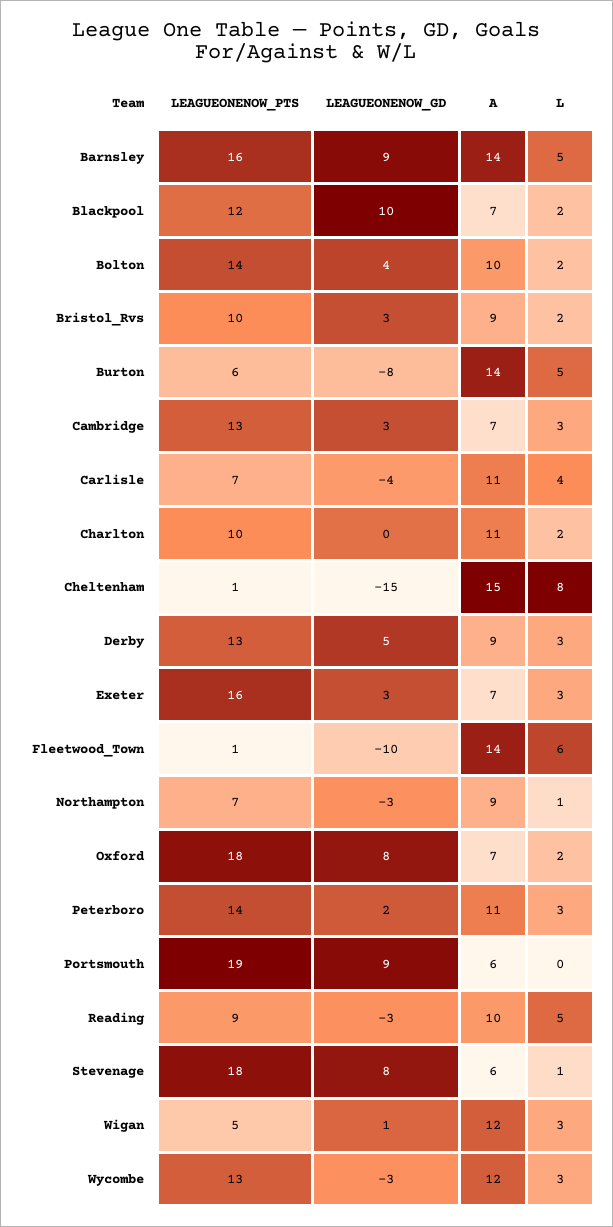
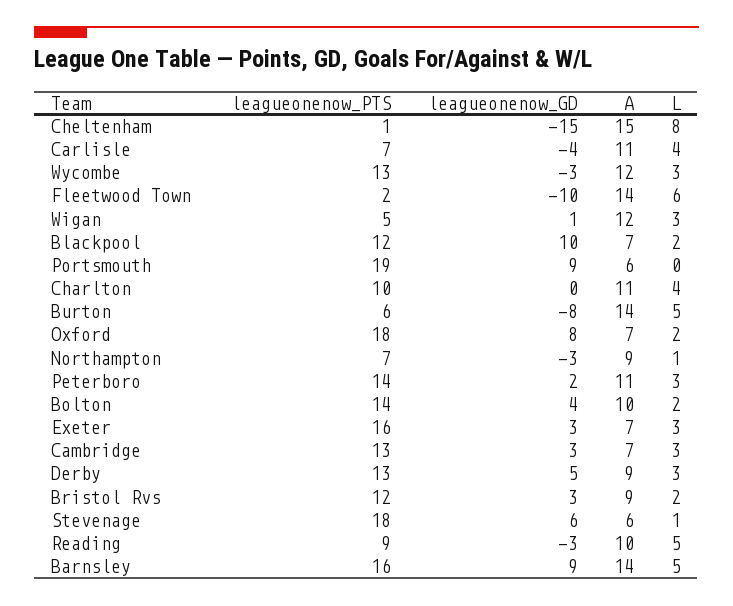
  {
    "LEAGUEONENOW_PTS": {
      "Barnsley": 16,
      "Blackpool": 12,
      "Bolton": 14,
-     "Bristol_Rvs": 10,
+     "Bristol_Rvs": 12,
      "Burton": 6,
      "Cambridge": 13,
      "Carlisle": 7,
      "Charlton": 10,
      "Cheltenham": 1,
      "Derby": 13,
      "Exeter": 16,
-     "Fleetwood_Town": 1,
+     "Fleetwood_Town": 2,
      "Northampton": 7,
      "Oxford": 18,
      "Peterboro": 14,
      "Portsmouth": 19,
      "Reading": 9,
      "Stevenage": 18,
      "Wigan": 5,
      "Wycombe": 13
    },
    "LEAGUEONENOW_GD": {
      "Barnsley": 9,
      "Blackpool": 10,
      "Bolton": 4,
      "Bristol_Rvs": 3,
      "Burton": -8,
      "Cambridge": 3,
      "Carlisle": -4,
      "Charlton": 0,
      "Cheltenham": -15,
      "Derby": 5,
      "Exeter": 3,
      "Fleetwood_Town": -10,
      "Northampton": -3,
      "Oxford": 8,
      "Peterboro": 2,
      "Portsmouth": 9,
      "Reading": -3,
-     "Stevenage": 8,
+     "Stevenage": 6,
      "Wigan": 1,
      "Wycombe": -3
    },
    "A": {
      "Barnsley": 14,
      "Blackpool": 7,
      "Bolton": 10,
      "Bristol_Rvs": 9,
      "Burton": 14,
      "Cambridge": 7,
      "Carlisle": 11,
      "Charlton": 11,
      "Cheltenham": 15,
      "Derby": 9,
      "Exeter": 7,
      "Fleetwood_Town": 14,
      "Northampton": 9,
      "Oxford": 7,
      "Peterboro": 11,
      "Portsmouth": 6,
      "Reading": 10,
      "Stevenage": 6,
      "Wigan": 12,
      "Wycombe": 12
    },
    "L": {
      "Barnsley": 5,
      "Blackpool": 2,
      "Bolton": 2,
      "Bristol_Rvs": 2,
      "Burton": 5,
      "Cambridge": 3,
      "Carlisle": 4,
-     "Charlton": 2,
+     "Charlton": 4,
      "Cheltenham": 8,
      "Derby": 3,
      "Exeter": 3,
      "Fleetwood_Town": 6,
      "Northampton": 1,
      "Oxford": 2,
      "Peterboro": 3,
      "Portsmouth": 0,
      "Reading": 5,
      "Stevenage": 1,
      "Wigan": 3,
      "Wycombe": 3
    }
  }

